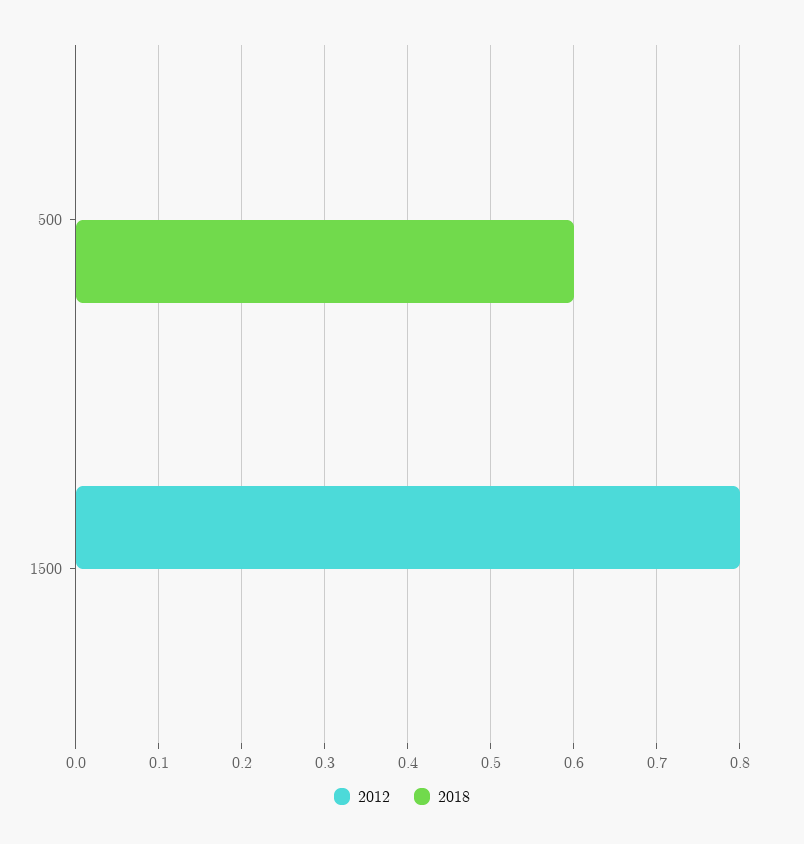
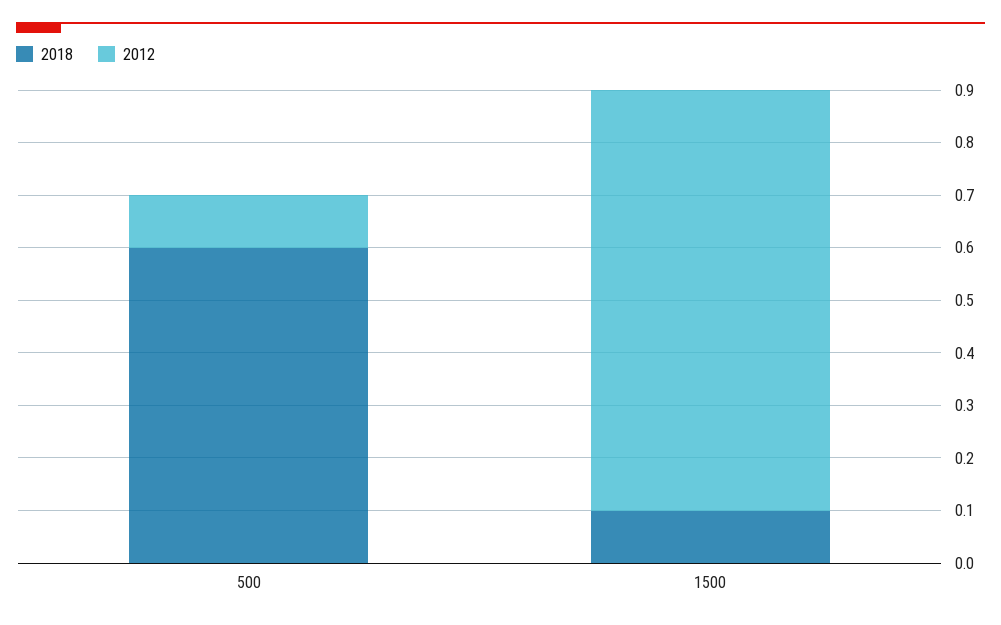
  {
    "2012": {
-     "500": 0,
+     "500": 0.1,
      "1500": 0.8
    },
    "2018": {
      "500": 0.6,
-     "1500": 0
+     "1500": 0.1
    }
  }

